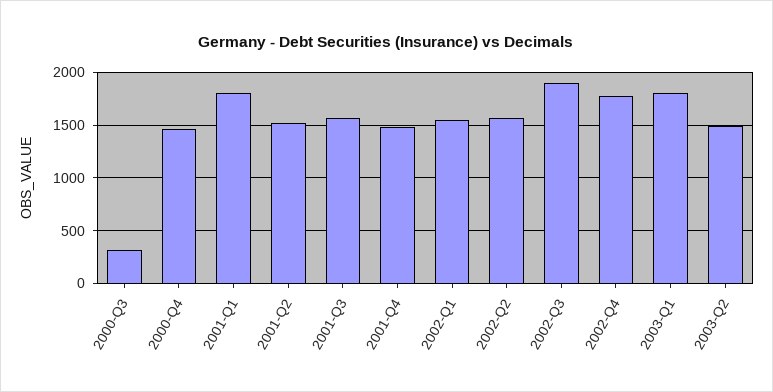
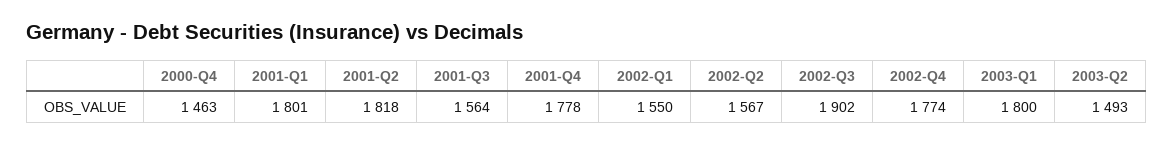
  {
-   "2000-Q3": 300,
    "2000-Q4": 1463,
    "2001-Q1": 1801,
-   "2001-Q2": 1500,
+   "2001-Q2": 1818,
    "2001-Q3": 1564,
-   "2001-Q4": 1500,
+   "2001-Q4": 1778,
    "2002-Q1": 1550,
    "2002-Q2": 1567,
    "2002-Q3": 1902,
    "2002-Q4": 1774,
    "2003-Q1": 1800,
    "2003-Q2": 1493
  }

